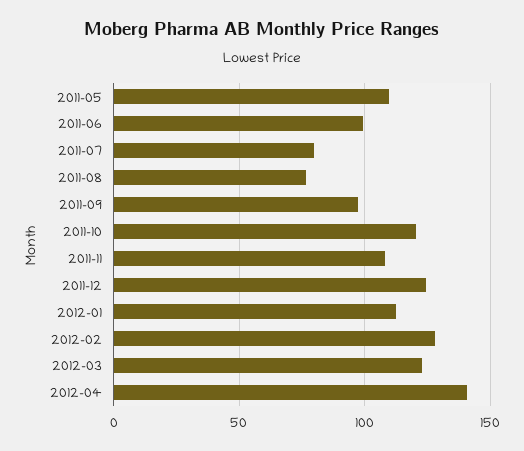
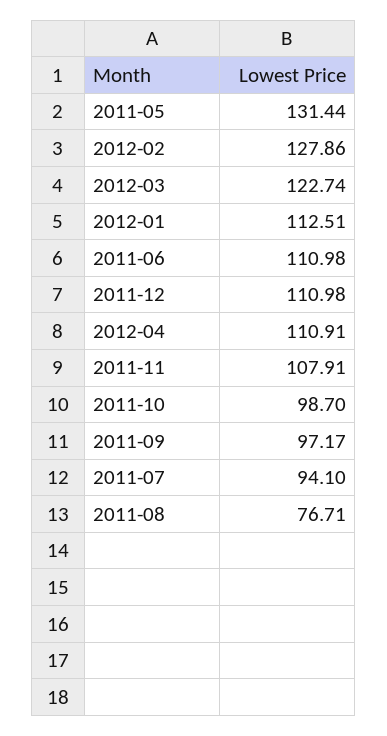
  {
-   "2011-05": 110,
+   "2011-05": 131.44,
-   "2011-06": 100,
+   "2011-06": 110.98,
-   "2011-07": 80,
+   "2011-07": 94.1,
    "2011-08": 76.71,
    "2011-09": 97.17,
-   "2011-10": 120,
+   "2011-10": 98.7,
    "2011-11": 107.91,
-   "2011-12": 125,
+   "2011-12": 110.98,
    "2012-01": 112.51,
    "2012-02": 127.86,
    "2012-03": 122.74,
-   "2012-04": 140
+   "2012-04": 110.91
  }

